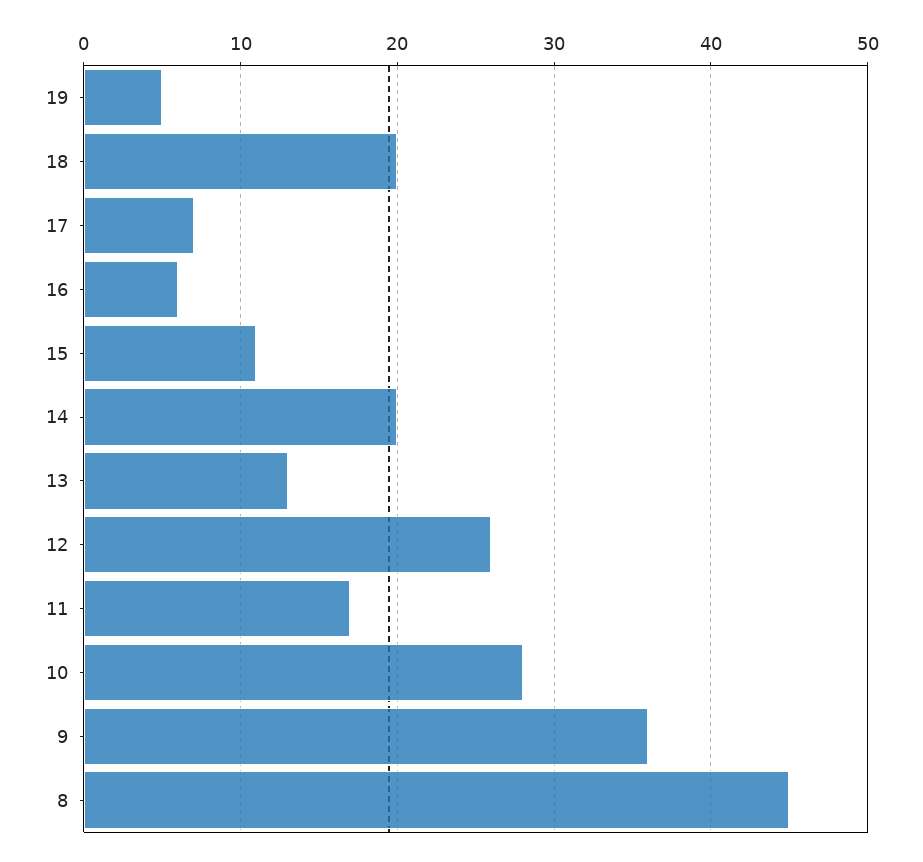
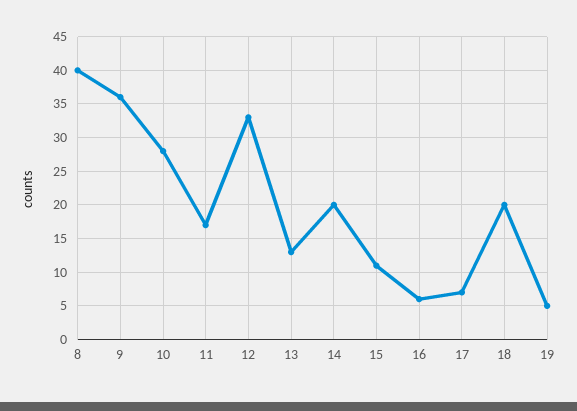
  {
    "19": 5,
    "18": 20,
    "17": 7,
    "16": 6,
    "15": 11,
    "14": 20,
    "13": 13,
-   "12": 26,
+   "12": 33,
    "11": 17,
    "10": 28,
    "9": 36,
-   "8": 45
+   "8": 40
  }

